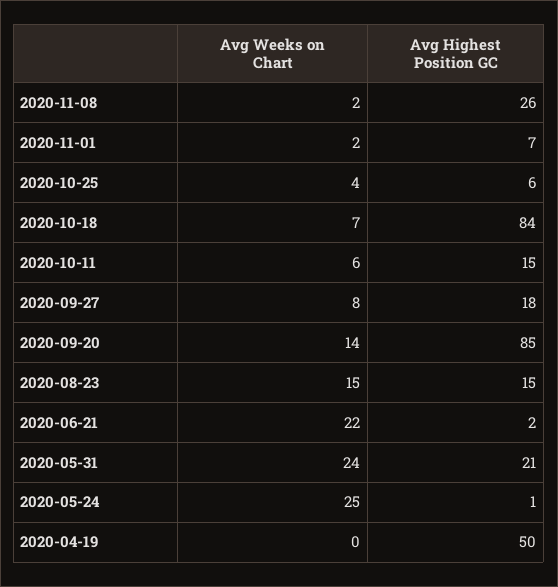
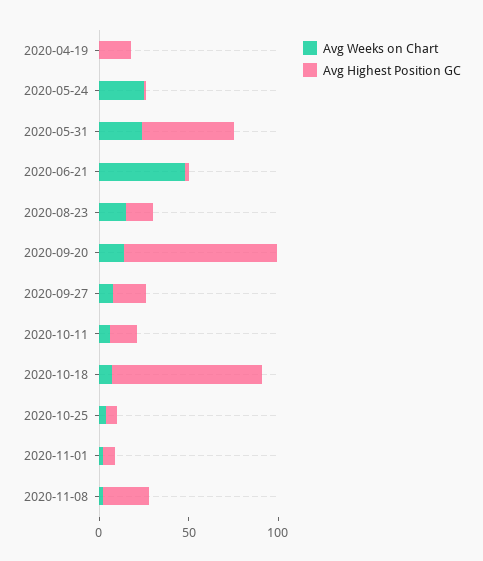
  {
    "Avg Weeks on Chart": {
      "2020-11-08": 2,
      "2020-11-01": 2,
      "2020-10-25": 4,
      "2020-10-18": 7,
      "2020-10-11": 6,
      "2020-09-27": 8,
      "2020-09-20": 14,
      "2020-08-23": 15,
-     "2020-06-21": 22,
+     "2020-06-21": 50,
      "2020-05-31": 24,
      "2020-05-24": 25,
      "2020-04-19": 0
    },
    "Avg Highest Position GC": {
      "2020-11-08": 26,
      "2020-11-01": 7,
      "2020-10-25": 6,
      "2020-10-18": 84,
      "2020-10-11": 15,
      "2020-09-27": 18,
      "2020-09-20": 85,
      "2020-08-23": 15,
      "2020-06-21": 2,
-     "2020-05-31": 21,
+     "2020-05-31": 50,
      "2020-05-24": 1,
-     "2020-04-19": 50
+     "2020-04-19": 20
    }
  }

